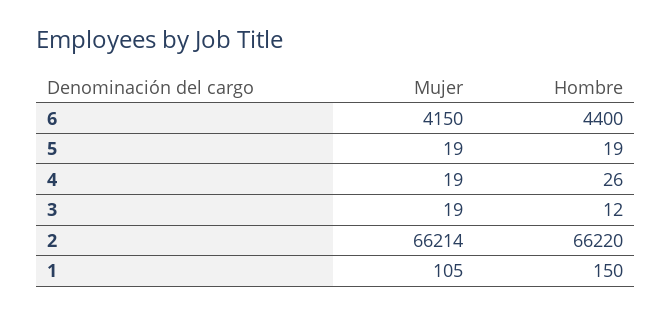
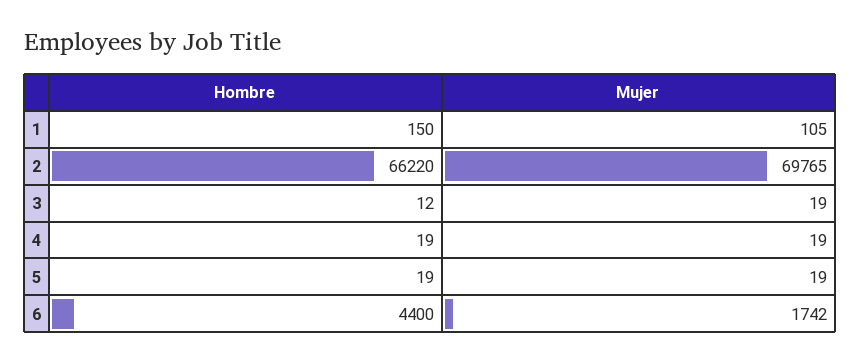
  {
    "Mujer": {
-     "6": 4150,
+     "6": 1742,
      "5": 19,
      "4": 19,
      "3": 19,
-     "2": 66214,
+     "2": 69765,
      "1": 105
    },
    "Hombre": {
      "6": 4400,
      "5": 19,
-     "4": 26,
+     "4": 19,
      "3": 12,
      "2": 66220,
      "1": 150
    }
  }

